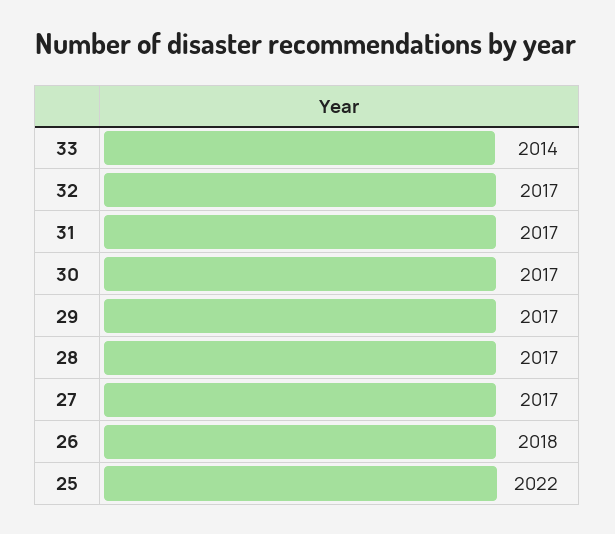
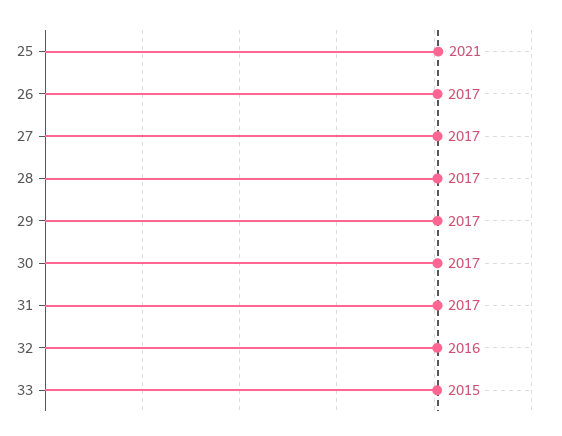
  {
-   "33": 2014,
+   "33": 2015,
-   "32": 2017,
+   "32": 2016,
    "31": 2017,
    "30": 2017,
    "29": 2017,
    "28": 2017,
    "27": 2017,
-   "26": 2018,
+   "26": 2017,
-   "25": 2022
+   "25": 2021
  }

